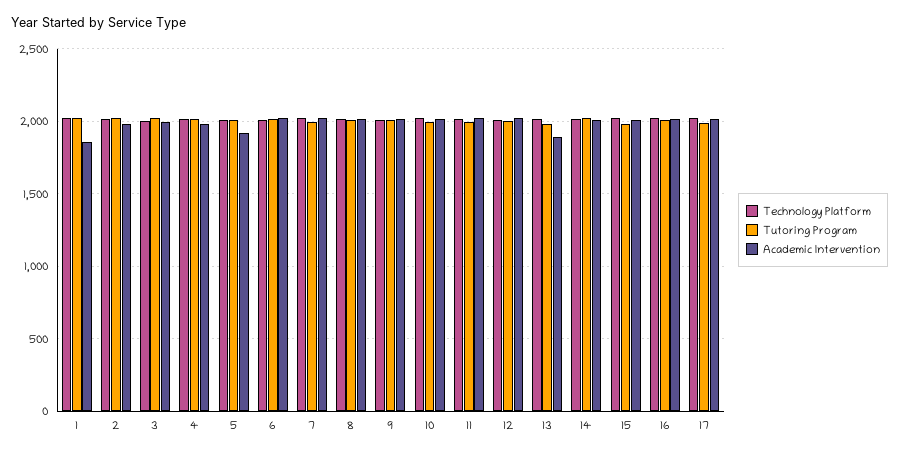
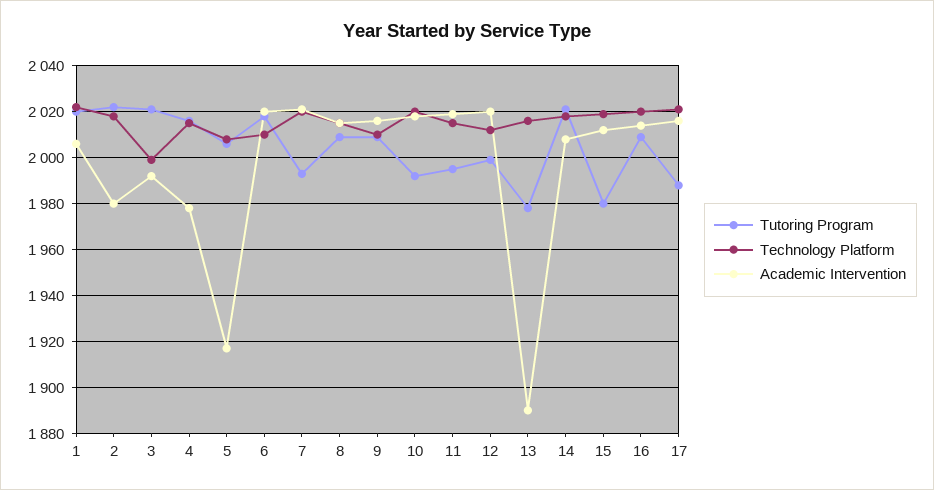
  {
    "Technology Platform": {
      "1": 2020,
      "2": 2020,
      "3": 2000,
      "4": 2015,
      "5": 2010,
      "6": 2010,
      "7": 2020,
      "8": 2015,
      "9": 2010,
      "10": 2020,
      "11": 2015,
      "12": 2010,
      "13": 2015,
      "14": 2020,
      "15": 2020,
      "16": 2020,
      "17": 2020
    },
    "Tutoring Program": {
      "1": 2020,
      "2": 2020,
      "3": 2020,
      "4": 2015,
      "5": 2005,
      "6": 2020,
      "7": 1995,
      "8": 2010,
      "9": 2010,
      "10": 1990,
      "11": 1995,
      "12": 2000,
      "13": 1980,
      "14": 2020,
      "15": 1980,
      "16": 2010,
      "17": 1990
    },
    "Academic Intervention": {
-     "1": 1850,
+     "1": 2005,
      "2": 1980,
      "3": 1990,
      "4": 1980,
      "5": 1915,
      "6": 2020,
      "7": 2020,
      "8": 2015,
      "9": 2015,
      "10": 2020,
      "11": 2020,
      "12": 2020,
      "13": 1890,
      "14": 2010,
      "15": 2010,
      "16": 2015,
      "17": 2015
    }
  }

